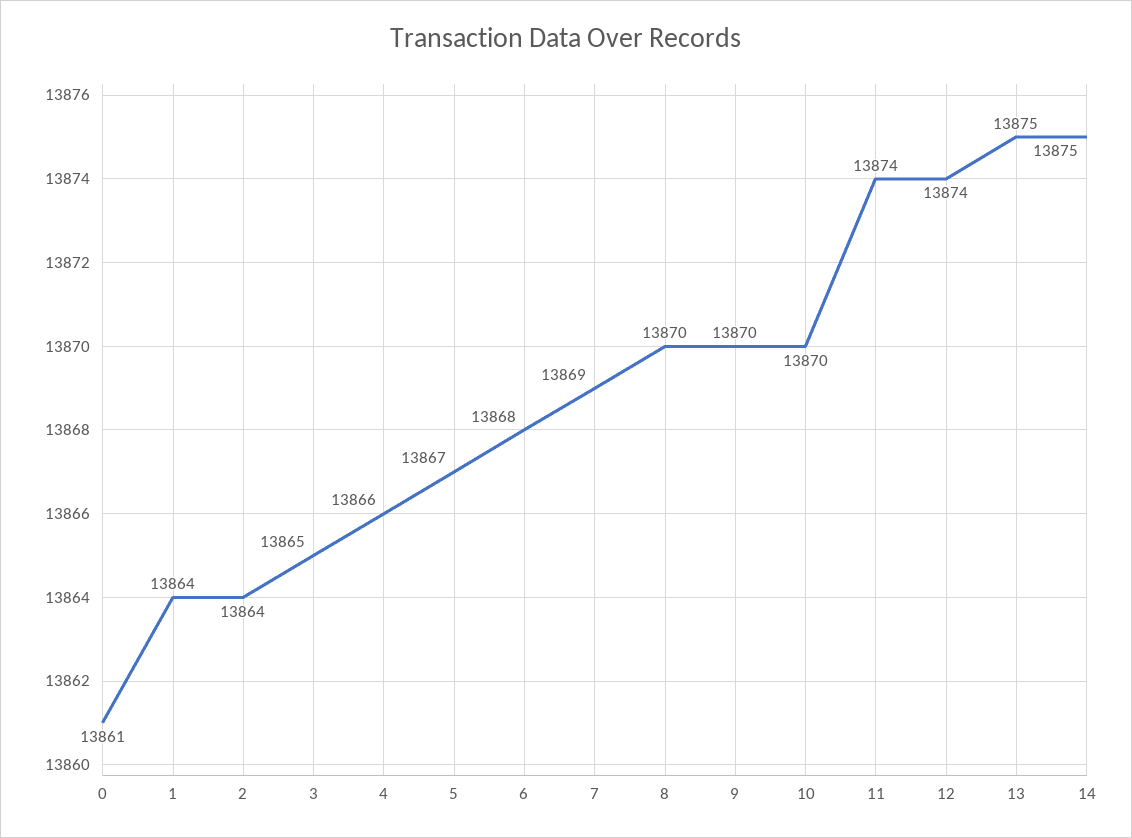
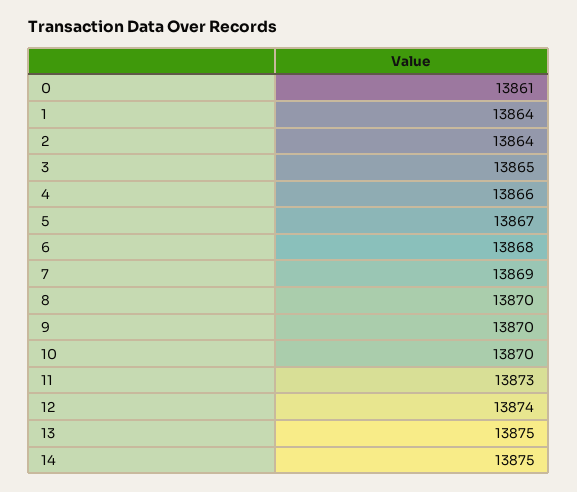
  {
    "0": 13861,
    "1": 13864,
    "2": 13864,
    "3": 13865,
    "4": 13866,
    "5": 13867,
    "6": 13868,
    "7": 13869,
    "8": 13870,
    "9": 13870,
    "10": 13870,
-   "11": 13874,
+   "11": 13873,
    "12": 13874,
    "13": 13875,
    "14": 13875
  }

